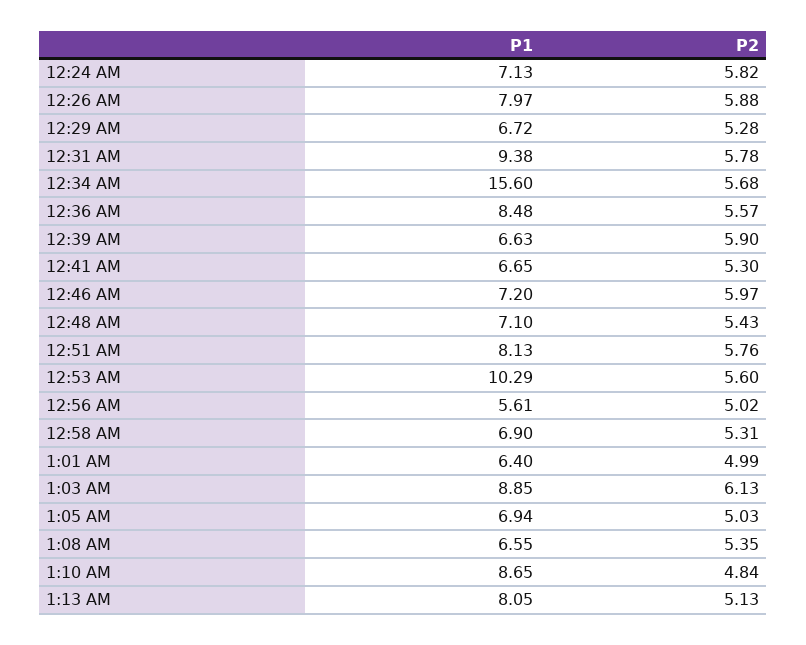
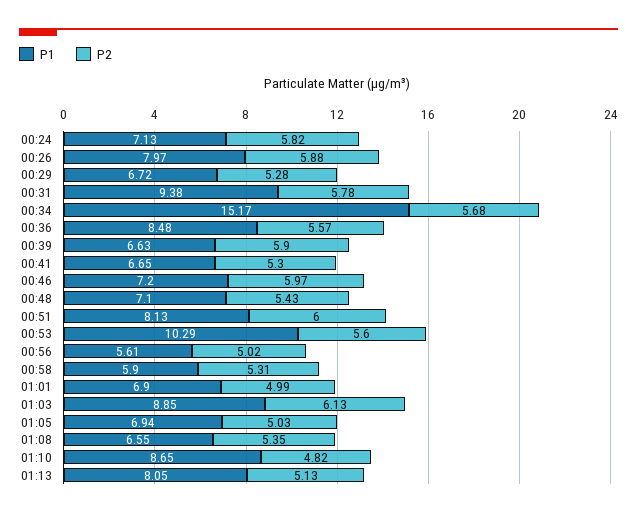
  {
    "P1": {
      "12:24 AM": 7.13,
      "12:26 AM": 7.97,
      "12:29 AM": 6.72,
      "12:31 AM": 9.38,
-     "12:34 AM": 15.6,
+     "12:34 AM": 15.17,
      "12:36 AM": 8.48,
      "12:39 AM": 6.63,
      "12:41 AM": 6.65,
      "12:46 AM": 7.2,
      "12:48 AM": 7.1,
      "12:51 AM": 8.13,
      "12:53 AM": 10.29,
      "12:56 AM": 5.61,
-     "12:58 AM": 6.9,
+     "12:58 AM": 5.9,
-     "1:01 AM": 6.4,
+     "1:01 AM": 6.9,
      "1:03 AM": 8.85,
      "1:05 AM": 6.94,
      "1:08 AM": 6.55,
      "1:10 AM": 8.65,
      "1:13 AM": 8.05
    },
    "P2": {
      "12:24 AM": 5.82,
      "12:26 AM": 5.88,
      "12:29 AM": 5.28,
      "12:31 AM": 5.78,
      "12:34 AM": 5.68,
      "12:36 AM": 5.57,
      "12:39 AM": 5.9,
      "12:41 AM": 5.3,
      "12:46 AM": 5.97,
      "12:48 AM": 5.43,
-     "12:51 AM": 5.76,
+     "12:51 AM": 6,
      "12:53 AM": 5.6,
      "12:56 AM": 5.02,
      "12:58 AM": 5.31,
      "1:01 AM": 4.99,
      "1:03 AM": 6.13,
      "1:05 AM": 5.03,
      "1:08 AM": 5.35,
-     "1:10 AM": 4.84,
+     "1:10 AM": 4.82,
      "1:13 AM": 5.13
    }
  }

